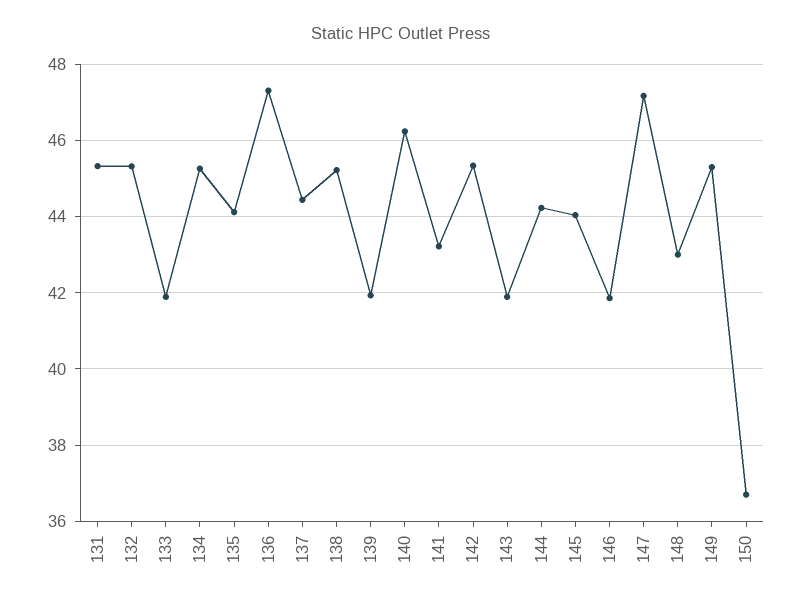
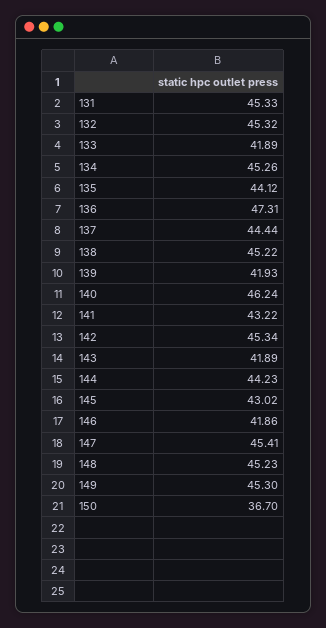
  {
    "131": 45.33,
    "132": 45.32,
    "133": 41.89,
    "134": 45.26,
    "135": 44.12,
    "136": 47.31,
    "137": 44.44,
    "138": 45.22,
    "139": 41.93,
    "140": 46.24,
    "141": 43.22,
    "142": 45.34,
    "143": 41.89,
    "144": 44.23,
-   "145": 44,
+   "145": 43.02,
    "146": 41.86,
-   "147": 47.2,
+   "147": 45.41,
-   "148": 43,
+   "148": 45.23,
    "149": 45.3,
    "150": 36.7
  }

